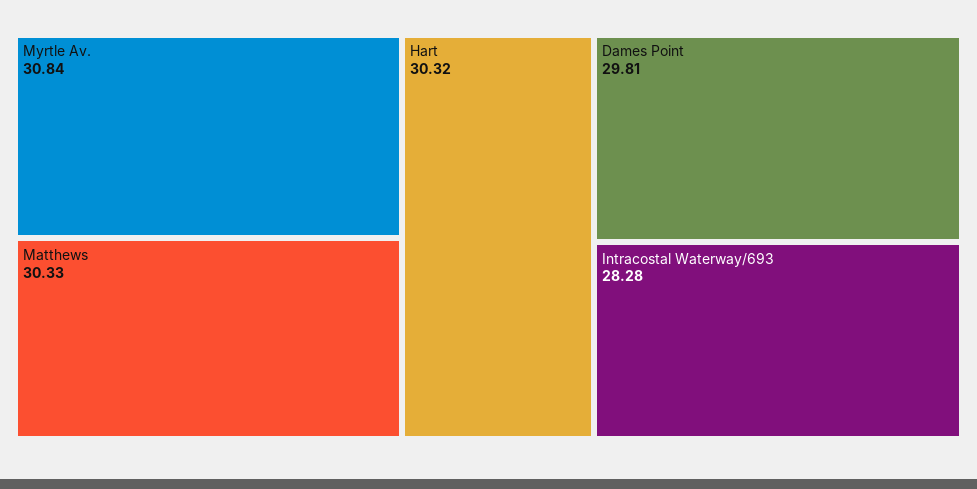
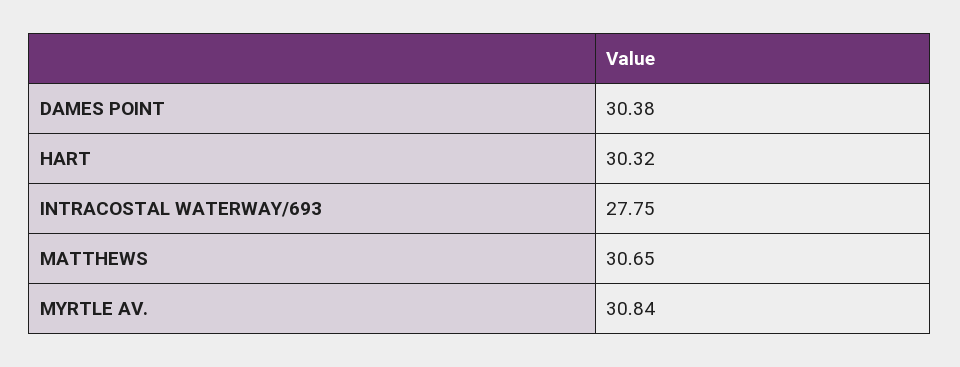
  {
    "Myrtle Av.": 30.84,
-   "Matthews": 30.33,
+   "Matthews": 30.65,
    "Hart": 30.32,
-   "Dames Point": 29.81,
+   "Dames Point": 30.38,
-   "Intracostal Waterway/693": 28.28
+   "Intracostal Waterway/693": 27.75
  }

